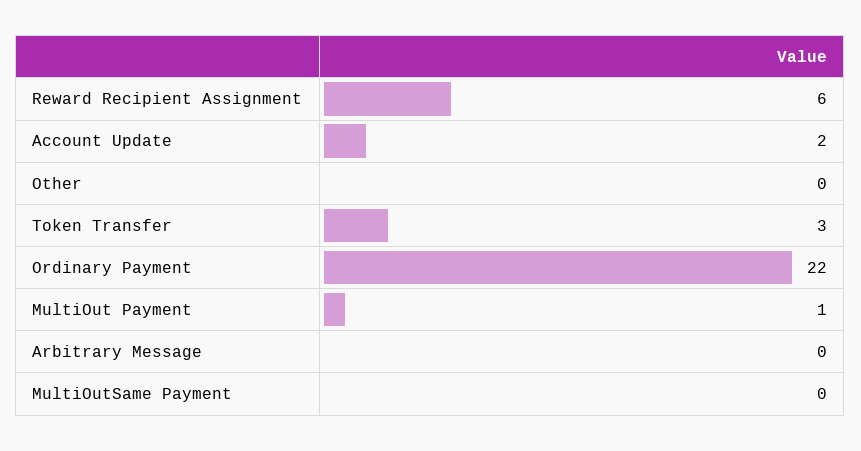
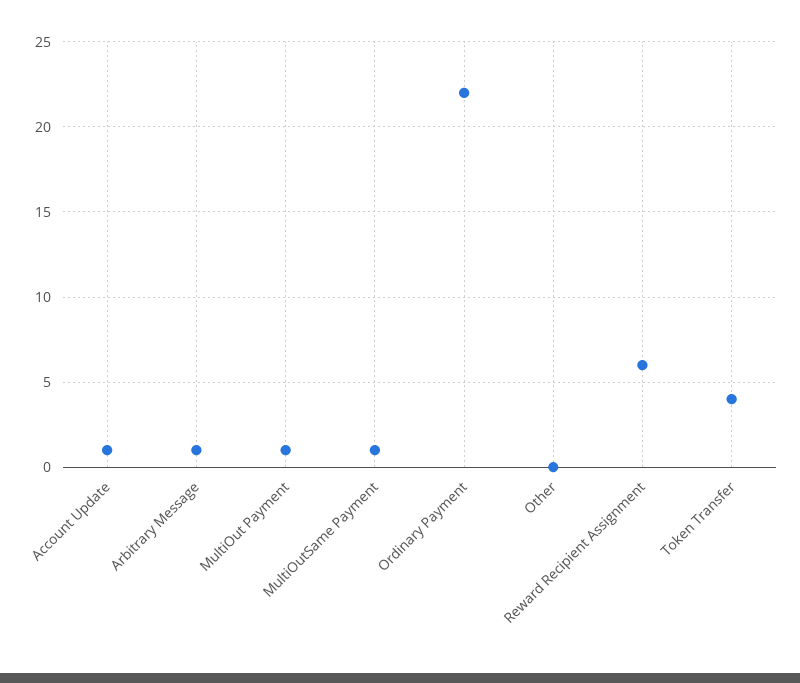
  {
    "Reward Recipient Assignment": 6,
-   "Account Update": 2,
+   "Account Update": 1,
    "Other": 0,
-   "Token Transfer": 3,
+   "Token Transfer": 4,
    "Ordinary Payment": 22,
    "MultiOut Payment": 1,
-   "Arbitrary Message": 0,
+   "Arbitrary Message": 1,
-   "MultiOutSame Payment": 0
+   "MultiOutSame Payment": 1
  }

